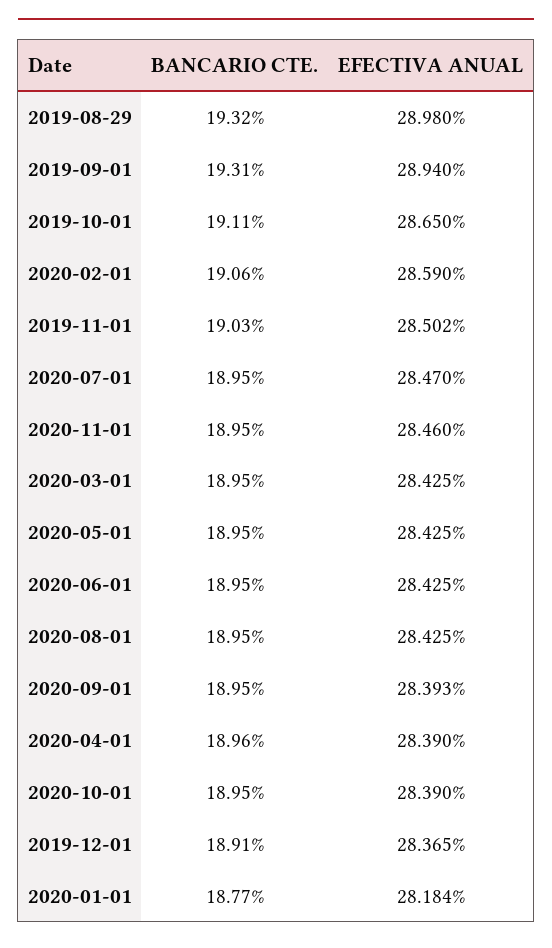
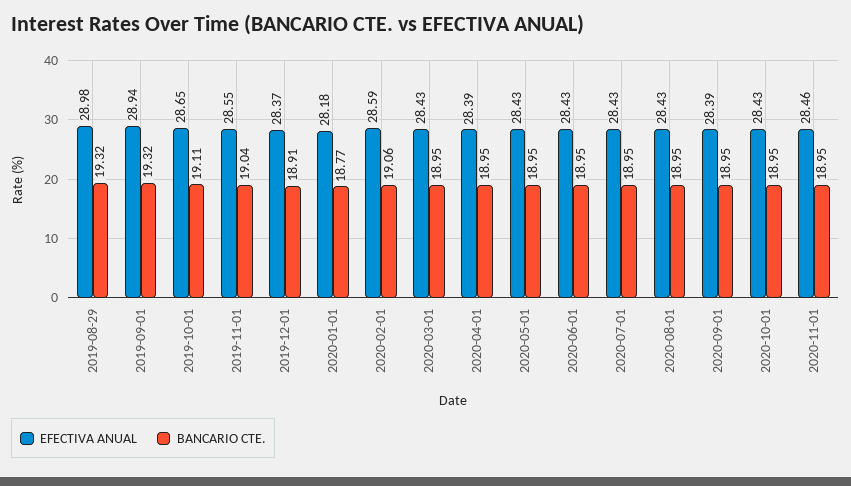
  {
    "BANCARIO CTE.": {
      "2019-08-29": 19.32,
-     "2019-09-01": 19.31,
+     "2019-09-01": 19.32,
      "2019-10-01": 19.11,
      "2020-02-01": 19.06,
-     "2019-11-01": 19.03,
+     "2019-11-01": 19.04,
      "2020-07-01": 18.95,
      "2020-11-01": 18.95,
      "2020-03-01": 18.95,
      "2020-05-01": 18.95,
      "2020-06-01": 18.95,
      "2020-08-01": 18.95,
      "2020-09-01": 18.95,
-     "2020-04-01": 18.96,
+     "2020-04-01": 18.95,
      "2020-10-01": 18.95,
      "2019-12-01": 18.91,
      "2020-01-01": 18.77
    },
    "EFECTIVA ANUAL": {
      "2019-08-29": 28.98,
      "2019-09-01": 28.94,
      "2019-10-01": 28.65,
      "2020-02-01": 28.59,
-     "2019-11-01": 28.502,
+     "2019-11-01": 28.55,
-     "2020-07-01": 28.47,
+     "2020-07-01": 28.43,
      "2020-11-01": 28.46,
      "2020-03-01": 28.425,
      "2020-05-01": 28.425,
      "2020-06-01": 28.425,
      "2020-08-01": 28.425,
      "2020-09-01": 28.393,
      "2020-04-01": 28.39,
-     "2020-10-01": 28.39,
+     "2020-10-01": 28.43,
      "2019-12-01": 28.365,
      "2020-01-01": 28.184
    }
  }

